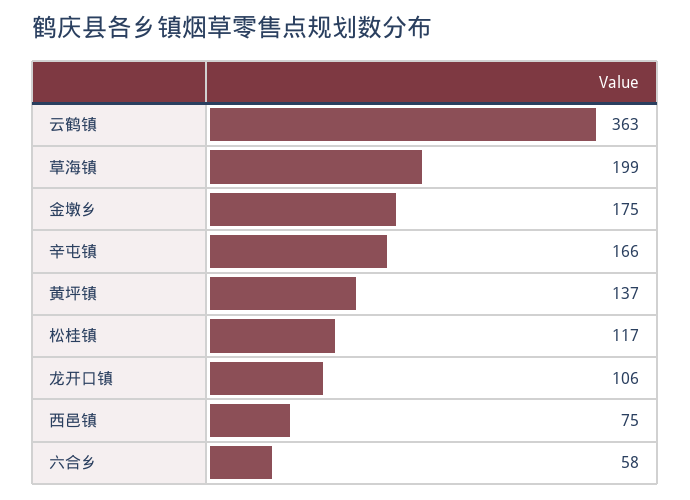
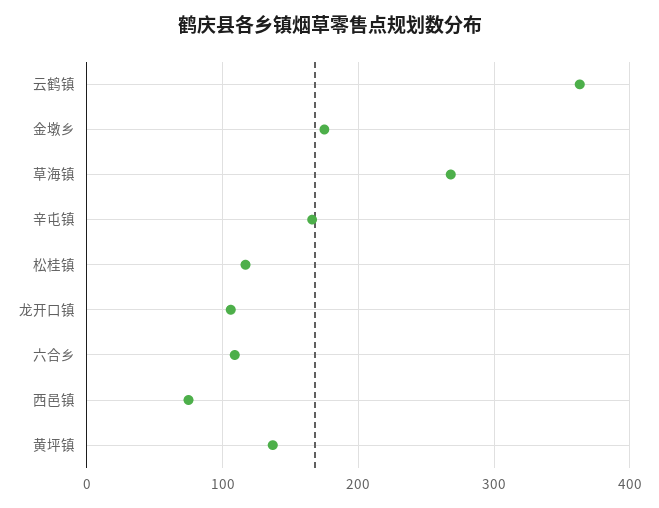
  {
    "云鹤镇": 363,
-   "草海镇": 199,
+   "草海镇": 270,
    "金墩乡": 175,
    "辛屯镇": 166,
    "黄坪镇": 137,
    "松桂镇": 117,
    "龙开口镇": 106,
    "西邑镇": 75,
-   "六合乡": 58
+   "六合乡": 110
  }

